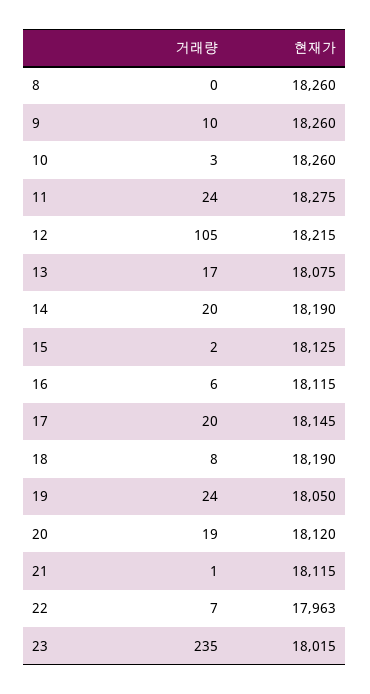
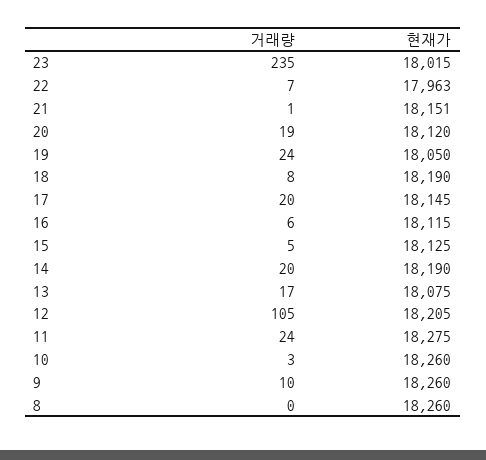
  {
    "거래량": {
      "8": 0,
      "9": 10,
      "10": 3,
      "11": 24,
      "12": 105,
      "13": 17,
      "14": 20,
-     "15": 2,
+     "15": 5,
      "16": 6,
      "17": 20,
      "18": 8,
      "19": 24,
      "20": 19,
      "21": 1,
      "22": 7,
      "23": 235
    },
    "현재가": {
      "8": 18260,
      "9": 18260,
      "10": 18260,
      "11": 18275,
-     "12": 18215,
+     "12": 18205,
      "13": 18075,
      "14": 18190,
      "15": 18125,
      "16": 18115,
      "17": 18145,
      "18": 18190,
      "19": 18050,
      "20": 18120,
-     "21": 18115,
+     "21": 18151,
      "22": 17963,
      "23": 18015
    }
  }

